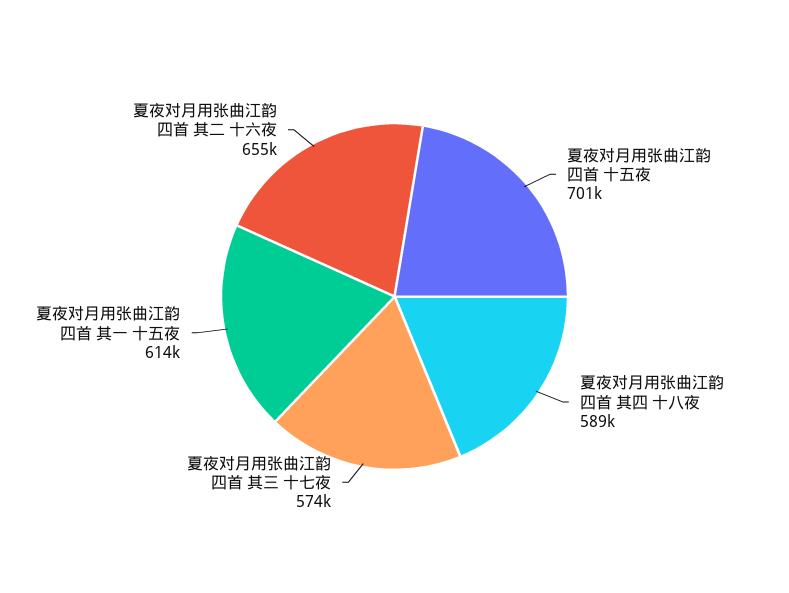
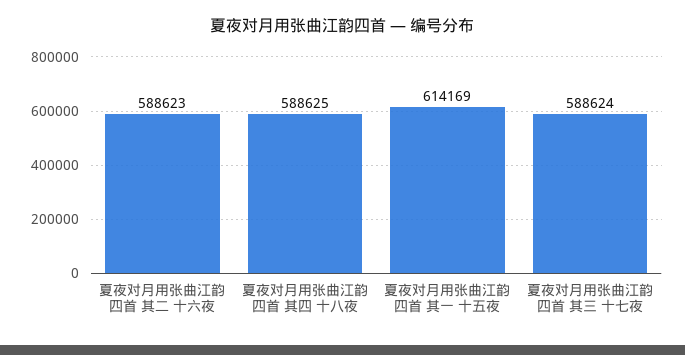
  {
-   "夏夜对月用张曲江韵四首 十五夜": 701000,
    "夏夜对月用张曲江韵四首 其四 十八夜": 588625,
-   "夏夜对月用张曲江韵四首 其三 十七夜": 574000,
+   "夏夜对月用张曲江韵四首 其三 十七夜": 588624,
    "夏夜对月用张曲江韵四首 其一 十五夜": 614169,
-   "夏夜对月用张曲江韵四首 其二 十六夜": 655000
+   "夏夜对月用张曲江韵四首 其二 十六夜": 588623
  }

